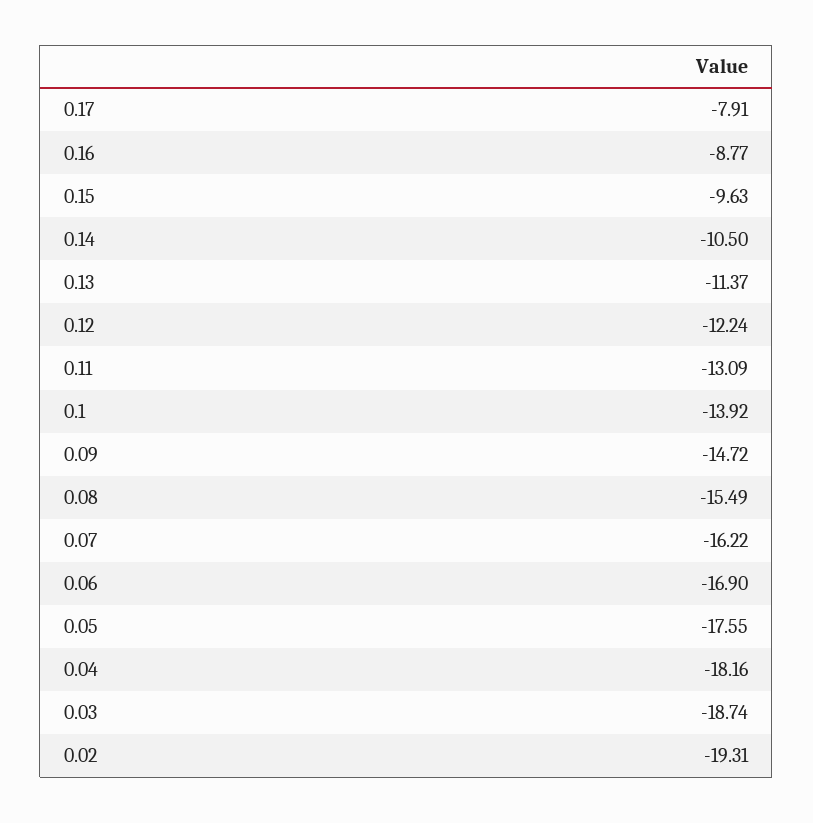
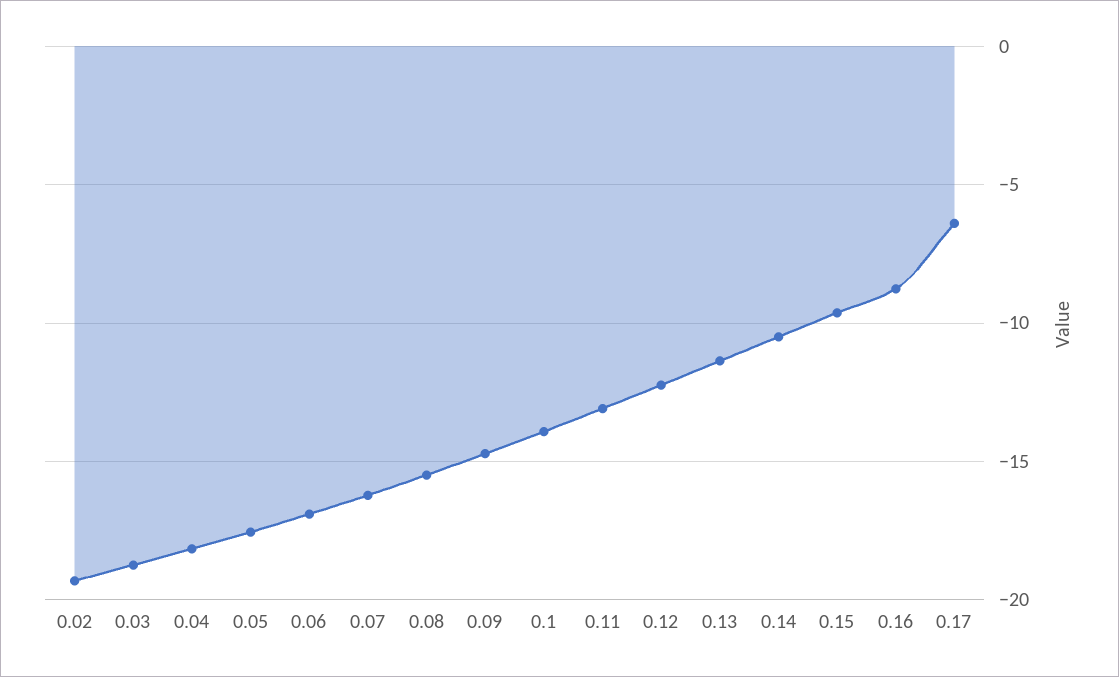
  {
-   "0.17": -7.91,
+   "0.17": -6.5,
    "0.16": -8.77,
    "0.15": -9.63,
    "0.14": -10.5,
    "0.13": -11.37,
    "0.12": -12.24,
    "0.11": -13.09,
    "0.1": -13.92,
    "0.09": -14.72,
    "0.08": -15.49,
    "0.07": -16.22,
    "0.06": -16.9,
    "0.05": -17.55,
    "0.04": -18.16,
    "0.03": -18.74,
    "0.02": -19.31
  }

